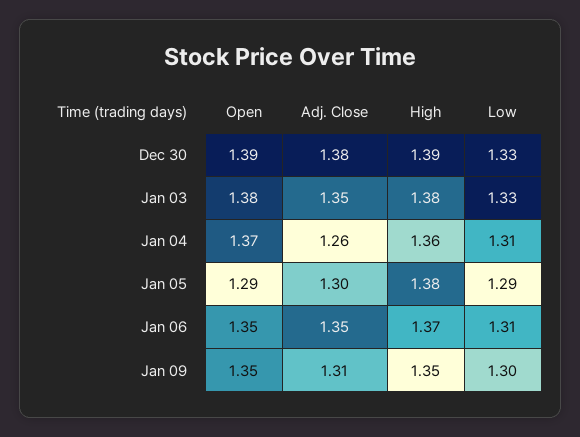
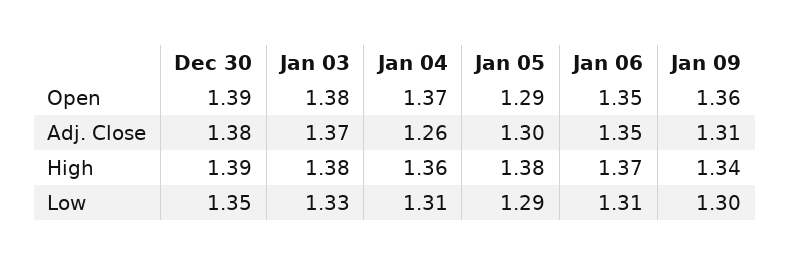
  {
    "Open": {
      "Dec 30": 1.39,
      "Jan 03": 1.38,
      "Jan 04": 1.37,
      "Jan 05": 1.29,
      "Jan 06": 1.35,
-     "Jan 09": 1.35
+     "Jan 09": 1.36
    },
    "Adj. Close": {
      "Dec 30": 1.38,
-     "Jan 03": 1.35,
+     "Jan 03": 1.37,
      "Jan 04": 1.26,
      "Jan 05": 1.3,
      "Jan 06": 1.35,
      "Jan 09": 1.31
    },
    "High": {
      "Dec 30": 1.39,
      "Jan 03": 1.38,
      "Jan 04": 1.36,
      "Jan 05": 1.38,
      "Jan 06": 1.37,
-     "Jan 09": 1.35
+     "Jan 09": 1.34
    },
    "Low": {
-     "Dec 30": 1.33,
+     "Dec 30": 1.35,
      "Jan 03": 1.33,
      "Jan 04": 1.31,
      "Jan 05": 1.29,
      "Jan 06": 1.31,
      "Jan 09": 1.3
    }
  }

